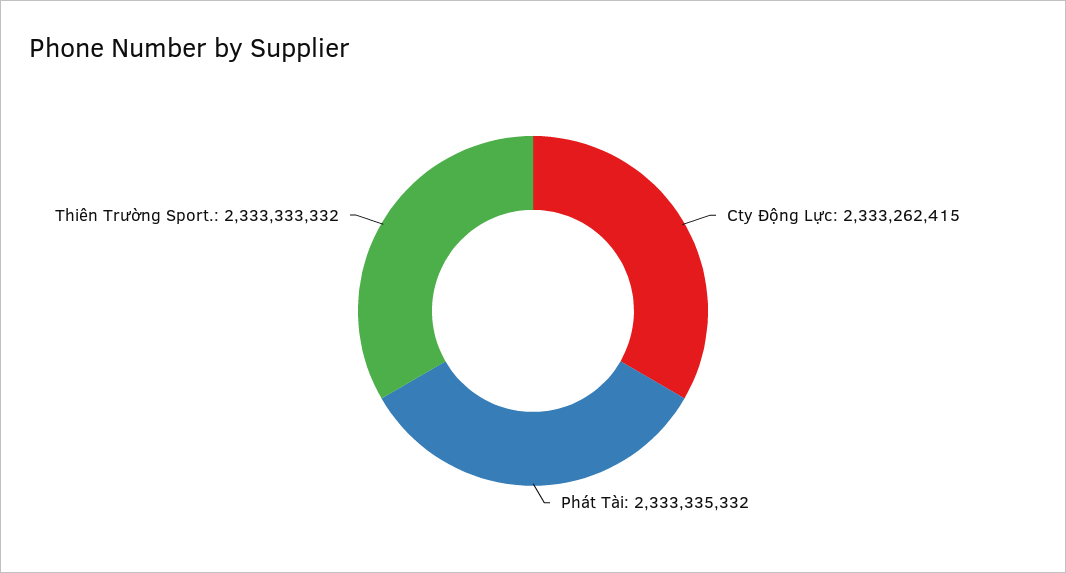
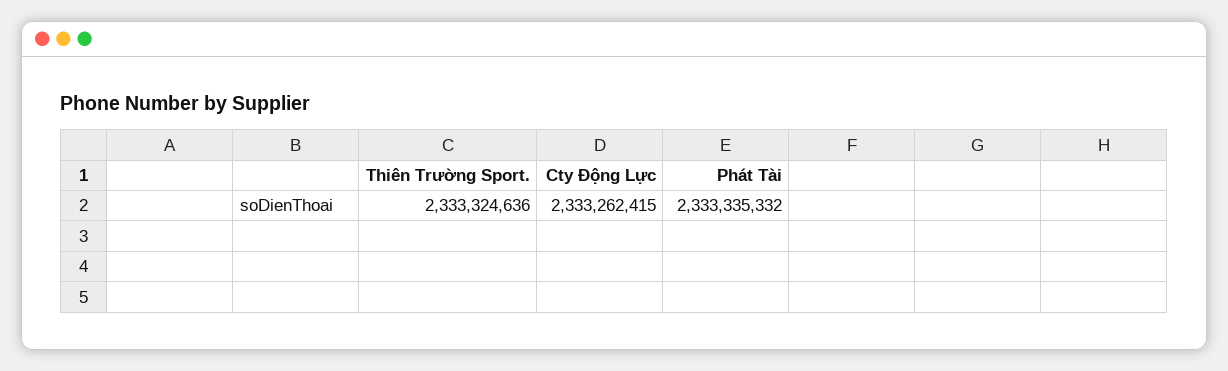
  {
    "Cty Động Lực": 2333262415,
    "Phát Tài": 2333335332,
-   "Thiên Trường Sport.": 2333333332
+   "Thiên Trường Sport.": 2333324636
  }

